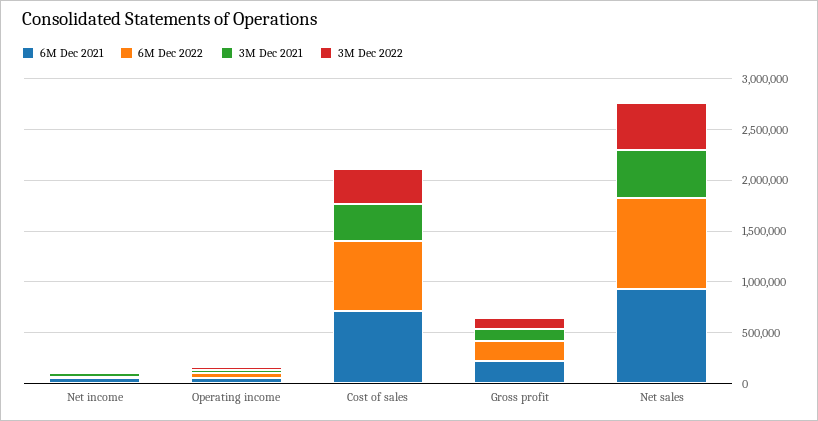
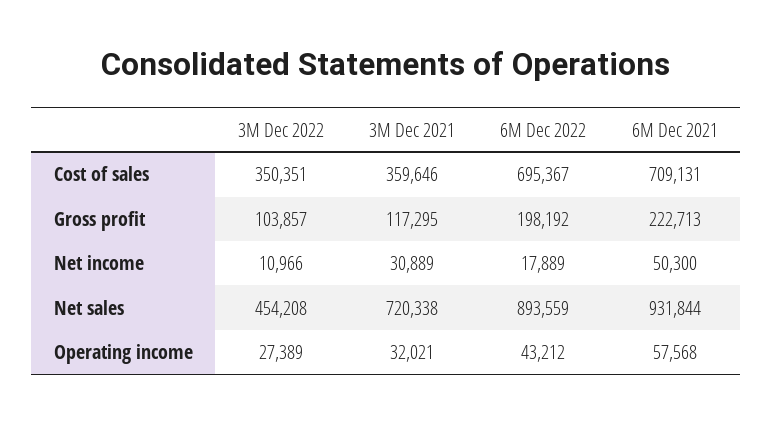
  {
    "6M Dec 2021": {
      "Net income": 50300,
      "Operating income": 57568,
      "Cost of sales": 709131,
      "Gross profit": 222713,
      "Net sales": 931844
    },
    "6M Dec 2022": {
      "Net income": 17889,
      "Operating income": 43212,
      "Cost of sales": 695367,
      "Gross profit": 198192,
      "Net sales": 893559
    },
    "3M Dec 2021": {
      "Net income": 30889,
      "Operating income": 32021,
      "Cost of sales": 359646,
      "Gross profit": 117295,
-     "Net sales": 500000
+     "Net sales": 720338
    },
    "3M Dec 2022": {
      "Net income": 10966,
      "Operating income": 27389,
      "Cost of sales": 350351,
      "Gross profit": 103857,
      "Net sales": 454208
    }
  }

